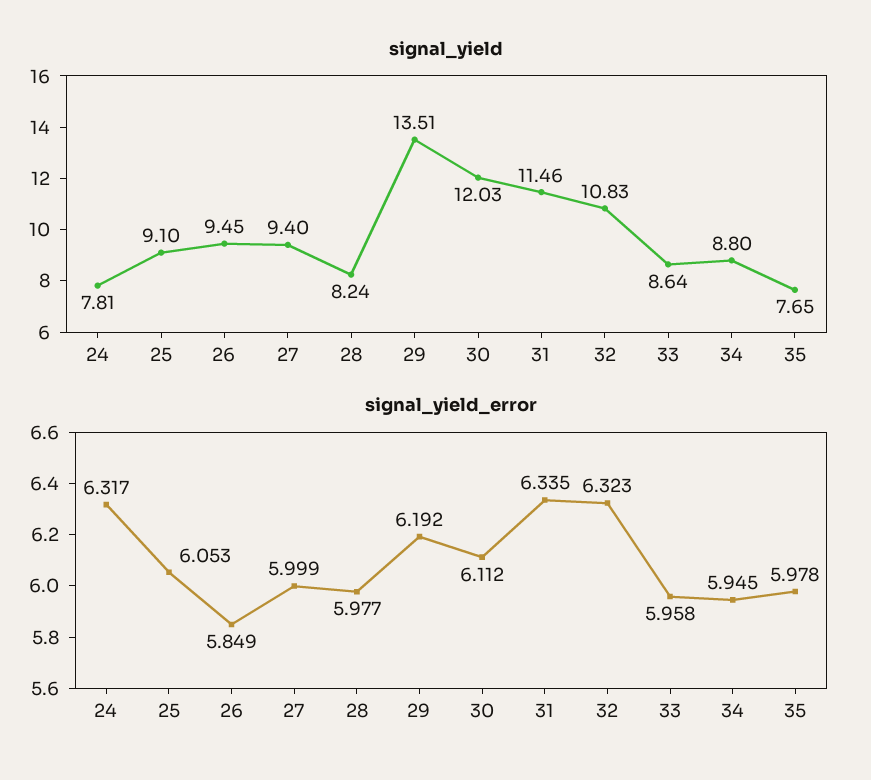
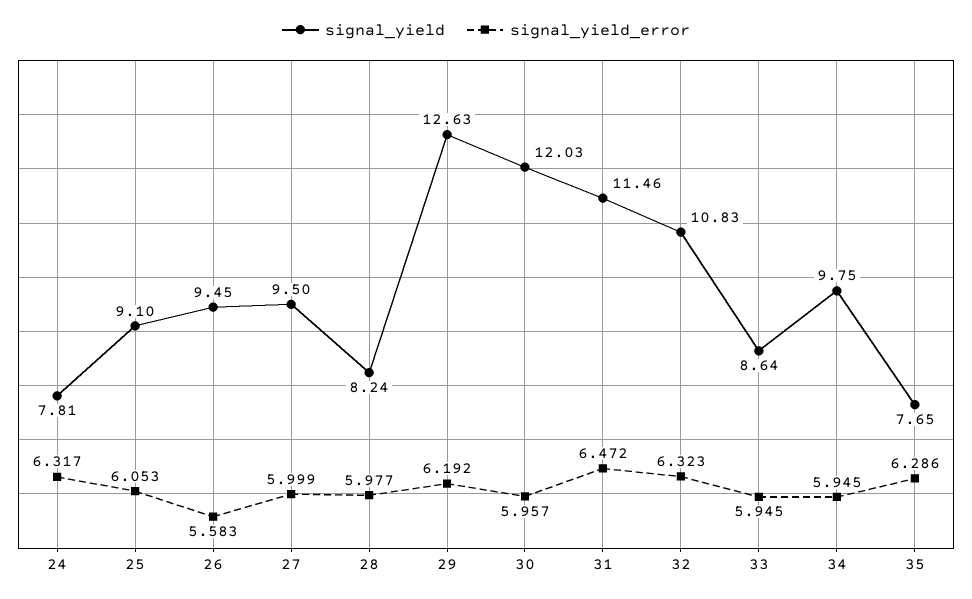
  {
    "signal_yield": {
      "24": 7.81,
      "25": 9.1,
      "26": 9.45,
-     "27": 9.4,
+     "27": 9.5,
      "28": 8.24,
-     "29": 13.51,
+     "29": 12.63,
      "30": 12.03,
      "31": 11.46,
      "32": 10.83,
      "33": 8.64,
-     "34": 8.8,
+     "34": 9.75,
      "35": 7.65
    },
    "signal_yield_error": {
      "24": 6.317,
      "25": 6.053,
-     "26": 5.849,
+     "26": 5.583,
      "27": 5.999,
      "28": 5.977,
      "29": 6.192,
-     "30": 6.112,
+     "30": 5.957,
-     "31": 6.335,
+     "31": 6.472,
      "32": 6.323,
-     "33": 5.958,
+     "33": 5.945,
      "34": 5.945,
-     "35": 5.978
+     "35": 6.286
    }
  }

